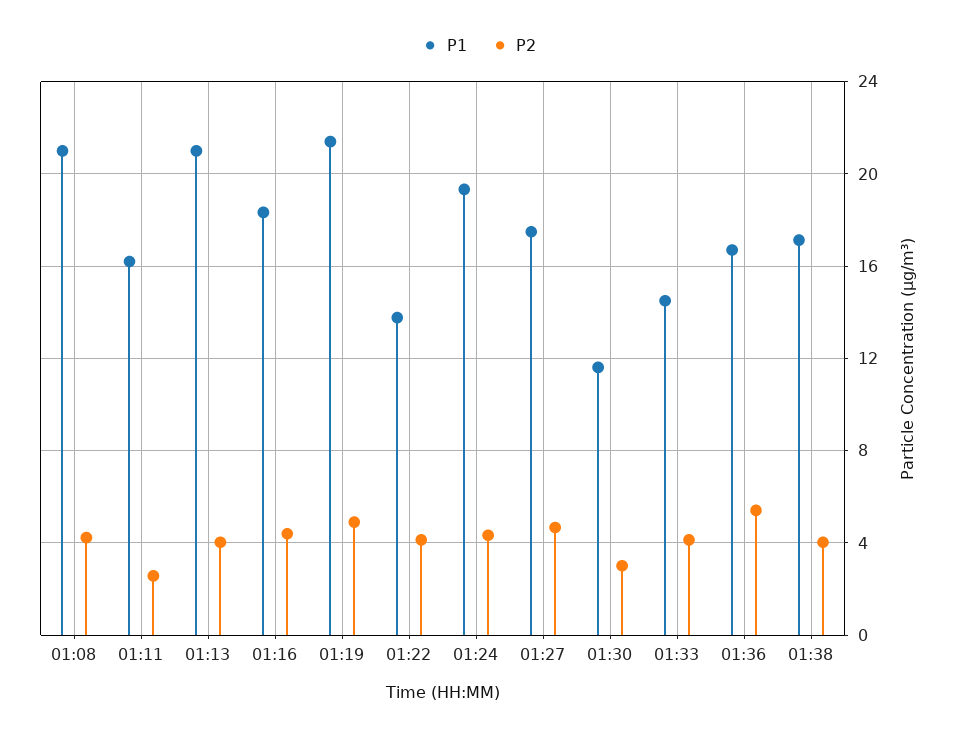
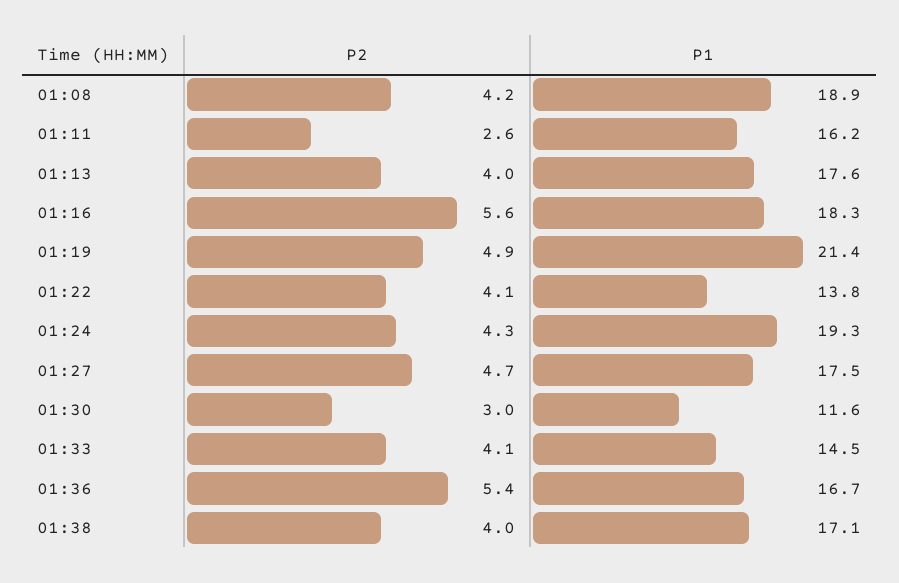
  {
    "P1": {
-     "01:08": 21,
+     "01:08": 18.9,
      "01:11": 16.2,
-     "01:13": 21,
+     "01:13": 17.6,
      "01:16": 18.3,
      "01:19": 21.4,
      "01:22": 13.8,
      "01:24": 19.3,
      "01:27": 17.5,
      "01:30": 11.6,
      "01:33": 14.5,
      "01:36": 16.7,
      "01:38": 17.1
    },
    "P2": {
      "01:08": 4.2,
      "01:11": 2.6,
      "01:13": 4,
-     "01:16": 4.5,
+     "01:16": 5.6,
      "01:19": 4.9,
      "01:22": 4.1,
      "01:24": 4.3,
      "01:27": 4.7,
      "01:30": 3,
      "01:33": 4.1,
      "01:36": 5.4,
      "01:38": 4
    }
  }

